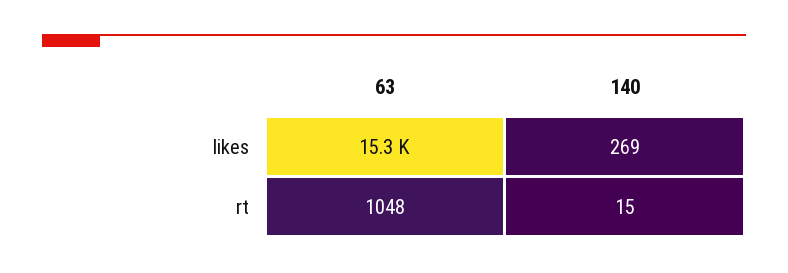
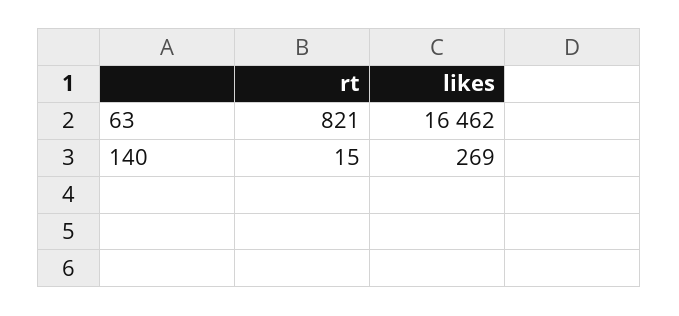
  {
    "63": {
-     "likes": 15300,
+     "likes": 16462,
-     "rt": 1048
+     "rt": 821
    },
    "140": {
      "likes": 269,
      "rt": 15
    }
  }

